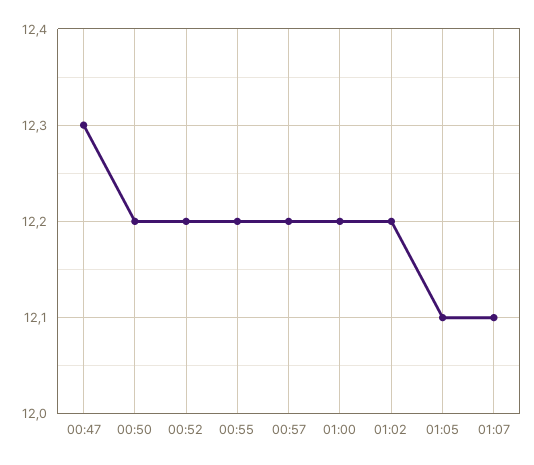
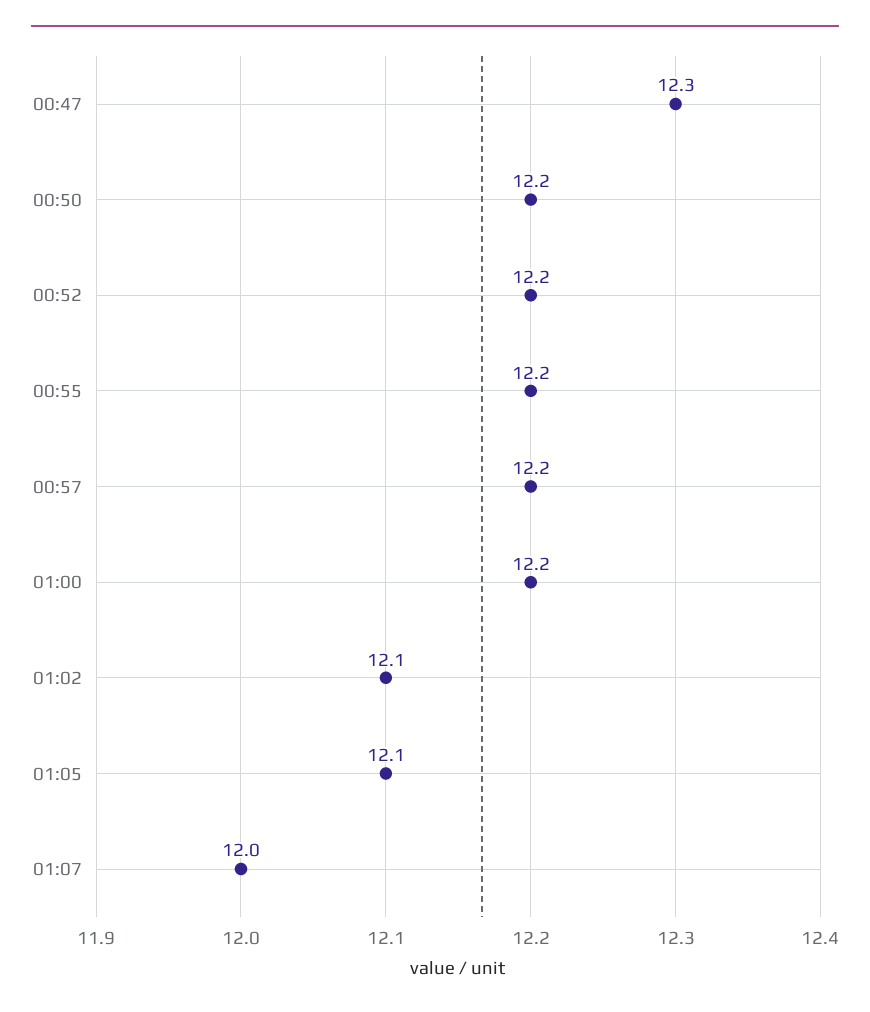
  {
    "00:47": 12.3,
    "00:50": 12.2,
    "00:52": 12.2,
    "00:55": 12.2,
    "00:57": 12.2,
    "01:00": 12.2,
-   "01:02": 12.2,
+   "01:02": 12.1,
    "01:05": 12.1,
-   "01:07": 12.1
+   "01:07": 12
  }

